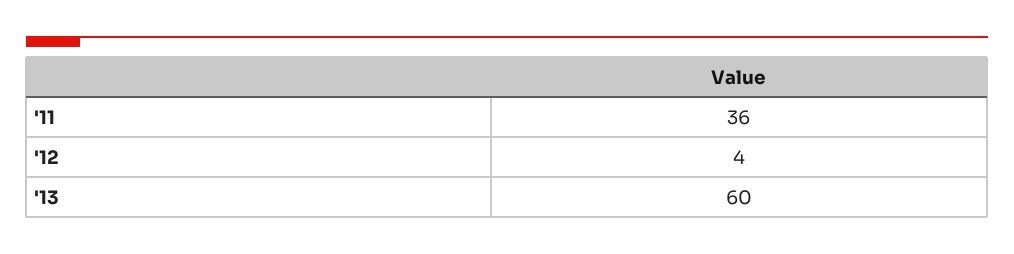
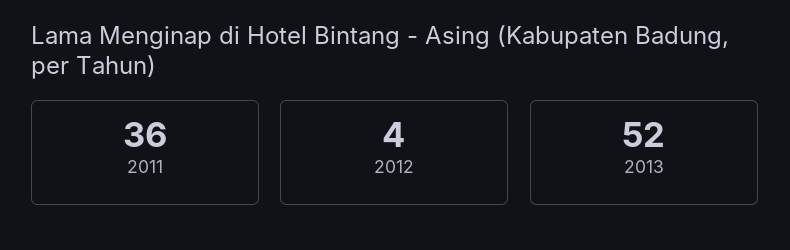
  {
    "'11": 36,
    "'12": 4,
-   "'13": 60
+   "'13": 52
  }

